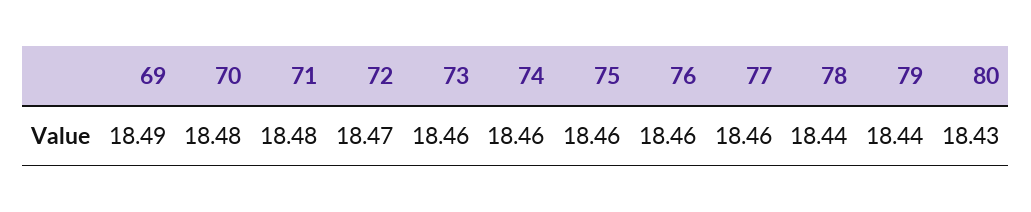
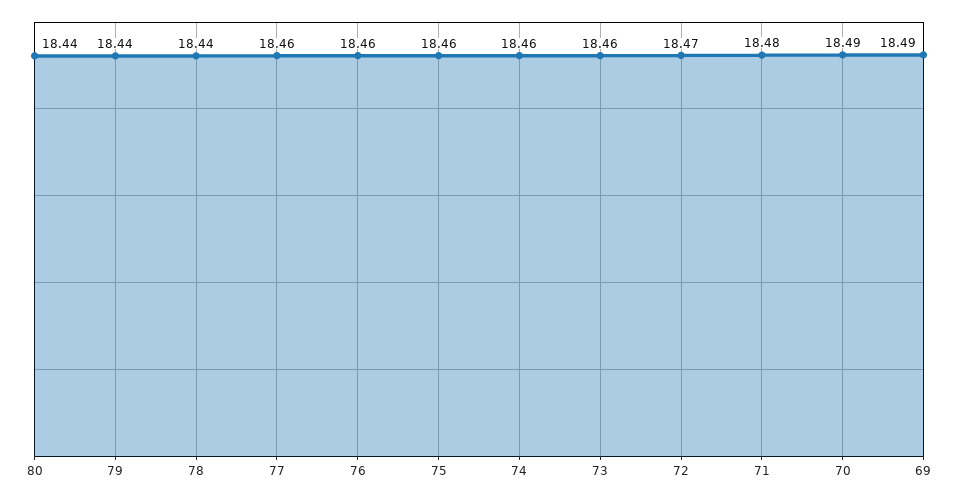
  {
    "69": 18.49,
-   "70": 18.48,
+   "70": 18.49,
    "71": 18.48,
    "72": 18.47,
    "73": 18.46,
    "74": 18.46,
    "75": 18.46,
    "76": 18.46,
    "77": 18.46,
    "78": 18.44,
    "79": 18.44,
-   "80": 18.43
+   "80": 18.44
  }

